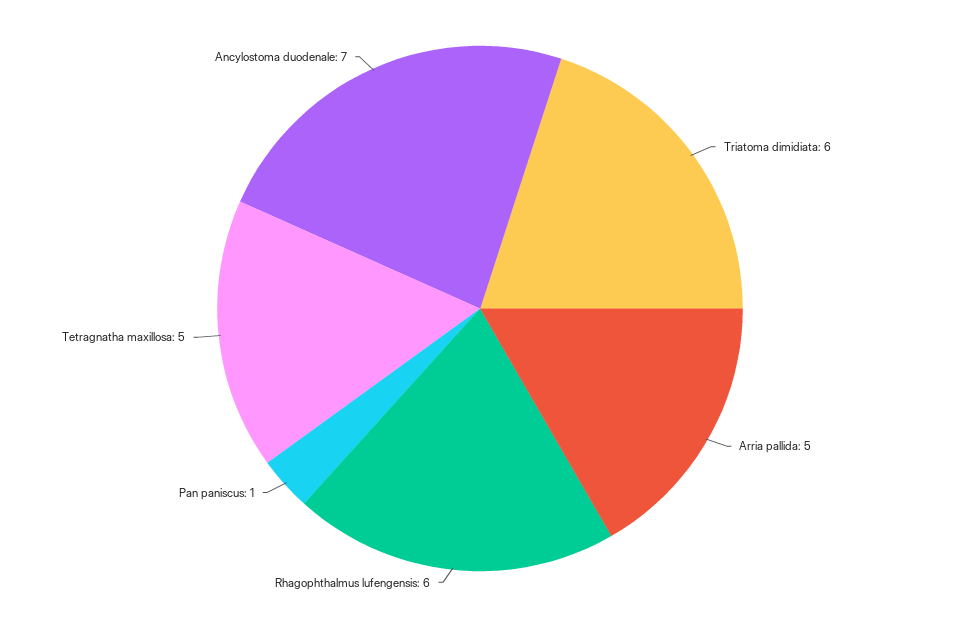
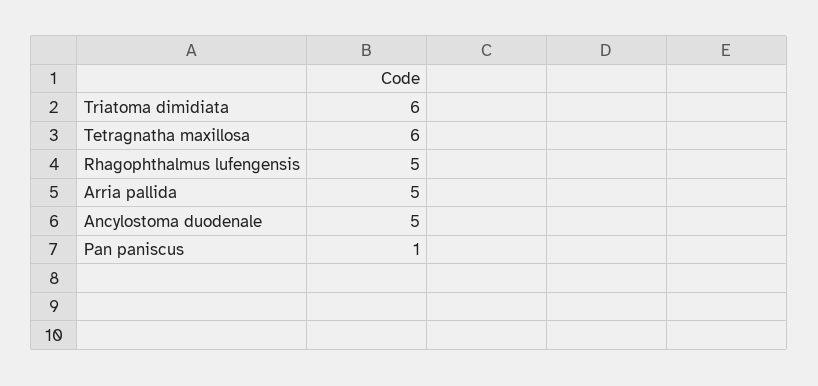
  {
    "Triatoma dimidiata": 6,
    "Arria pallida": 5,
-   "Rhagophthalmus lufengensis": 6,
+   "Rhagophthalmus lufengensis": 5,
    "Pan paniscus": 1,
-   "Tetragnatha maxillosa": 5,
+   "Tetragnatha maxillosa": 6,
-   "Ancylostoma duodenale": 7
+   "Ancylostoma duodenale": 5
  }

